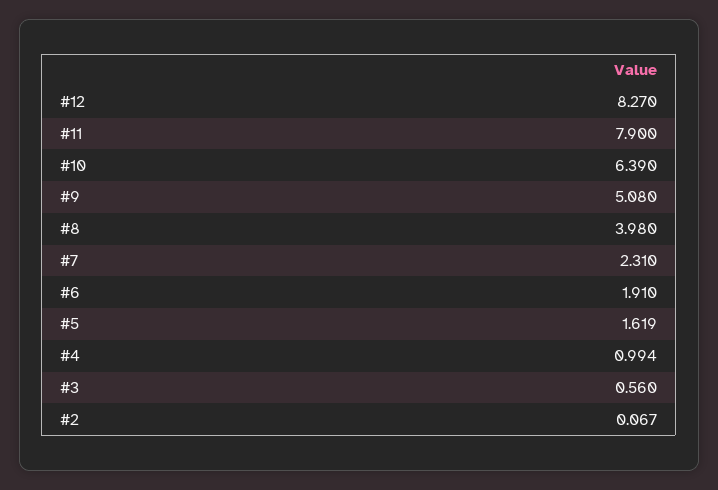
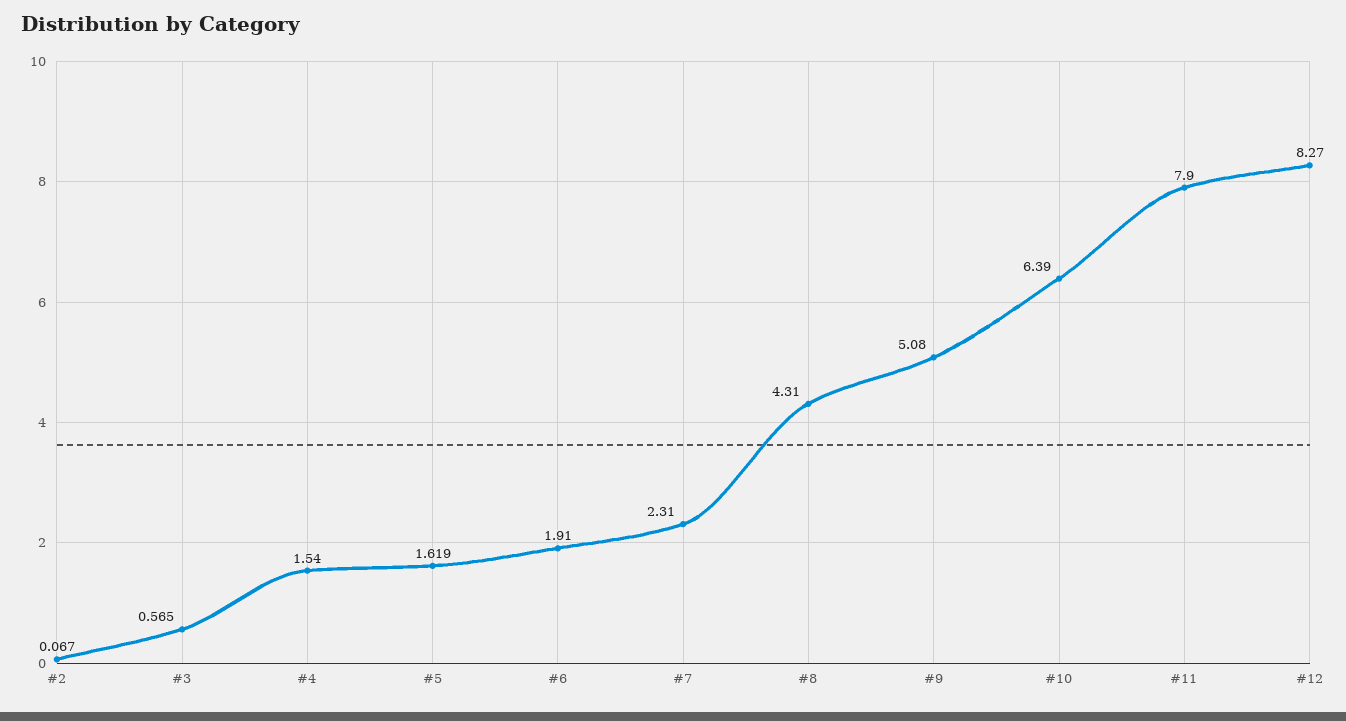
  {
    "#12": 8.27,
    "#11": 7.9,
    "#10": 6.39,
    "#9": 5.08,
-   "#8": 3.98,
+   "#8": 4.31,
    "#7": 2.31,
    "#6": 1.91,
    "#5": 1.619,
-   "#4": 0.994,
+   "#4": 1.54,
-   "#3": 0.56,
+   "#3": 0.565,
    "#2": 0.067
  }

